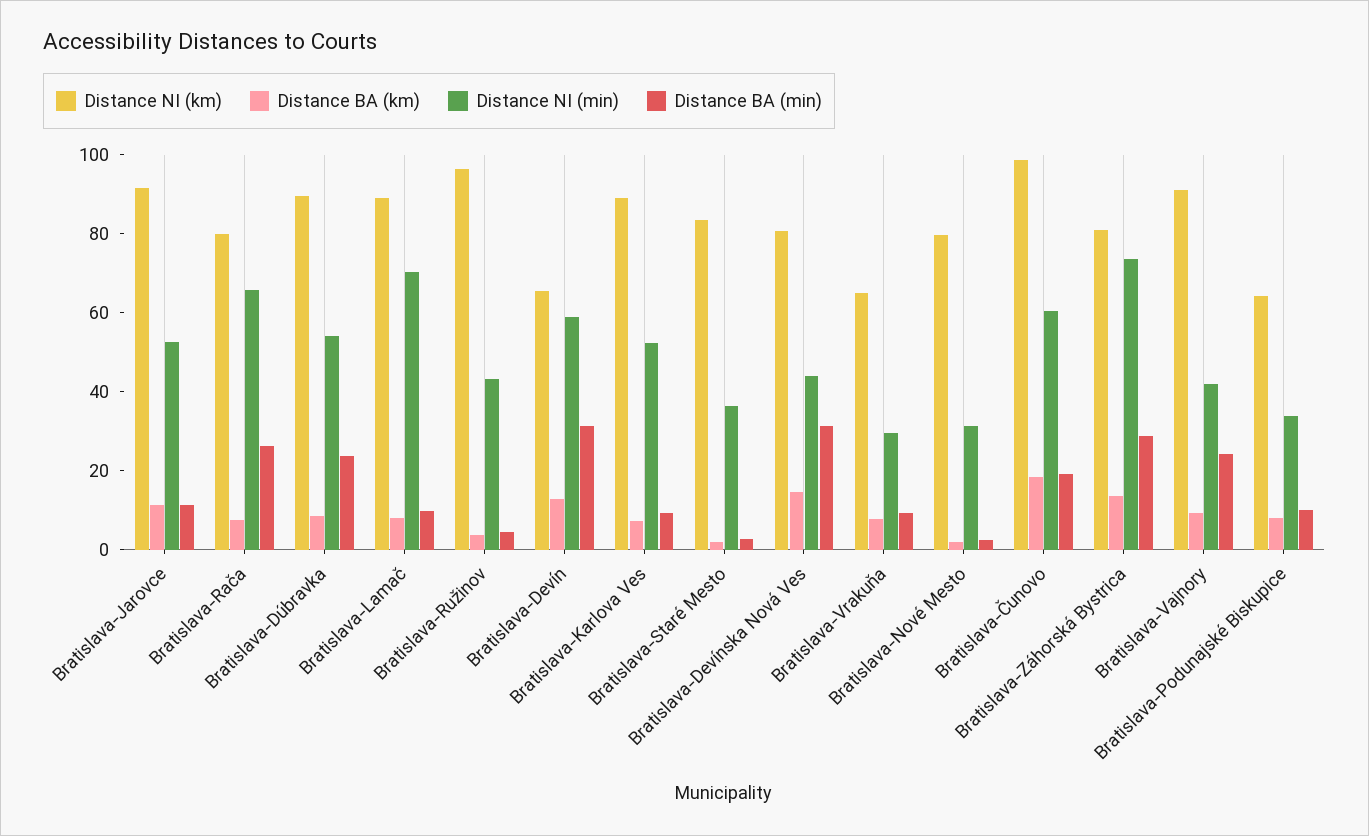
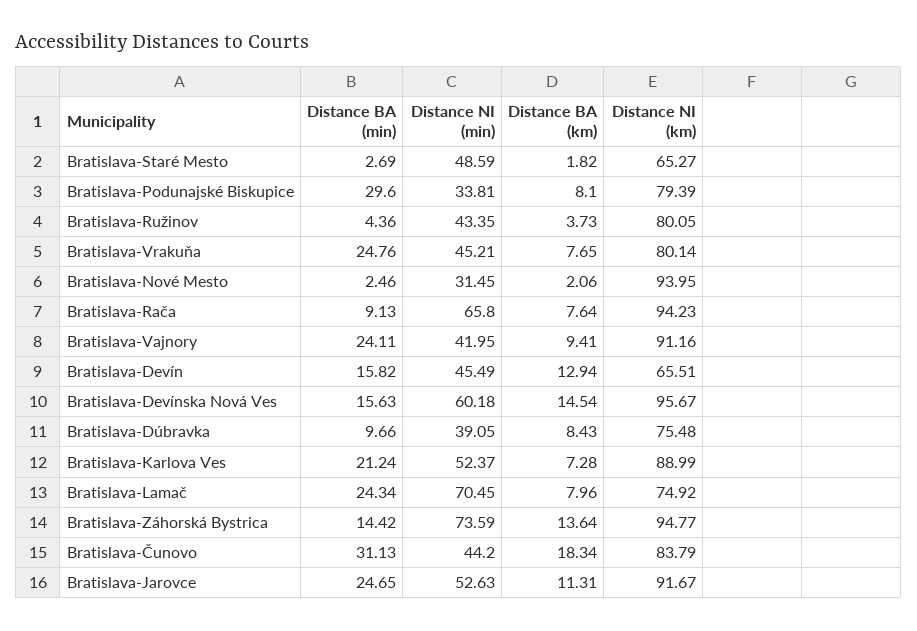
  {
    "Distance NI (km)": {
      "Bratislava-Jarovce": 91.67,
-     "Bratislava-Rača": 80,
+     "Bratislava-Rača": 94.23,
-     "Bratislava-Dúbravka": 90,
+     "Bratislava-Dúbravka": 75.48,
-     "Bratislava-Lamač": 90,
+     "Bratislava-Lamač": 74.92,
-     "Bratislava-Ružinov": 95,
+     "Bratislava-Ružinov": 80.05,
      "Bratislava-Devín": 65.51,
      "Bratislava-Karlova Ves": 88.99,
-     "Bratislava-Staré Mesto": 85,
+     "Bratislava-Staré Mesto": 65.27,
-     "Bratislava-Devínska Nová Ves": 80,
+     "Bratislava-Devínska Nová Ves": 95.67,
-     "Bratislava-Vrakuňa": 65,
+     "Bratislava-Vrakuňa": 80.14,
-     "Bratislava-Nové Mesto": 80,
+     "Bratislava-Nové Mesto": 93.95,
-     "Bratislava-Čunovo": 100,
+     "Bratislava-Čunovo": 83.79,
-     "Bratislava-Záhorská Bystrica": 80,
+     "Bratislava-Záhorská Bystrica": 94.77,
      "Bratislava-Vajnory": 91.16,
-     "Bratislava-Podunajské Biskupice": 65
+     "Bratislava-Podunajské Biskupice": 79.39
    },
    "Distance BA (km)": {
      "Bratislava-Jarovce": 11.31,
      "Bratislava-Rača": 7.64,
      "Bratislava-Dúbravka": 8.43,
      "Bratislava-Lamač": 7.96,
      "Bratislava-Ružinov": 3.73,
      "Bratislava-Devín": 12.94,
      "Bratislava-Karlova Ves": 7.28,
      "Bratislava-Staré Mesto": 1.82,
      "Bratislava-Devínska Nová Ves": 14.54,
      "Bratislava-Vrakuňa": 7.65,
      "Bratislava-Nové Mesto": 2.06,
      "Bratislava-Čunovo": 18.34,
      "Bratislava-Záhorská Bystrica": 13.64,
      "Bratislava-Vajnory": 9.41,
      "Bratislava-Podunajské Biskupice": 8.1
    },
    "Distance NI (min)": {
      "Bratislava-Jarovce": 52.63,
      "Bratislava-Rača": 65.8,
-     "Bratislava-Dúbravka": 55,
+     "Bratislava-Dúbravka": 39.05,
      "Bratislava-Lamač": 70.45,
      "Bratislava-Ružinov": 43.35,
-     "Bratislava-Devín": 60,
+     "Bratislava-Devín": 45.49,
      "Bratislava-Karlova Ves": 52.37,
-     "Bratislava-Staré Mesto": 35,
+     "Bratislava-Staré Mesto": 48.59,
-     "Bratislava-Devínska Nová Ves": 45,
+     "Bratislava-Devínska Nová Ves": 60.18,
-     "Bratislava-Vrakuňa": 30,
+     "Bratislava-Vrakuňa": 45.21,
      "Bratislava-Nové Mesto": 31.45,
-     "Bratislava-Čunovo": 60,
+     "Bratislava-Čunovo": 44.2,
      "Bratislava-Záhorská Bystrica": 73.59,
      "Bratislava-Vajnory": 41.95,
      "Bratislava-Podunajské Biskupice": 33.81
    },
    "Distance BA (min)": {
-     "Bratislava-Jarovce": 10,
+     "Bratislava-Jarovce": 24.65,
-     "Bratislava-Rača": 25,
+     "Bratislava-Rača": 9.13,
-     "Bratislava-Dúbravka": 25,
+     "Bratislava-Dúbravka": 9.66,
-     "Bratislava-Lamač": 10,
+     "Bratislava-Lamač": 24.34,
      "Bratislava-Ružinov": 4.36,
-     "Bratislava-Devín": 30,
+     "Bratislava-Devín": 15.82,
-     "Bratislava-Karlova Ves": 10,
+     "Bratislava-Karlova Ves": 21.24,
      "Bratislava-Staré Mesto": 2.69,
-     "Bratislava-Devínska Nová Ves": 30,
+     "Bratislava-Devínska Nová Ves": 15.63,
-     "Bratislava-Vrakuňa": 10,
+     "Bratislava-Vrakuňa": 24.76,
      "Bratislava-Nové Mesto": 2.46,
-     "Bratislava-Čunovo": 20,
+     "Bratislava-Čunovo": 31.13,
-     "Bratislava-Záhorská Bystrica": 30,
+     "Bratislava-Záhorská Bystrica": 14.42,
      "Bratislava-Vajnory": 24.11,
-     "Bratislava-Podunajské Biskupice": 10
+     "Bratislava-Podunajské Biskupice": 29.6
    }
  }

